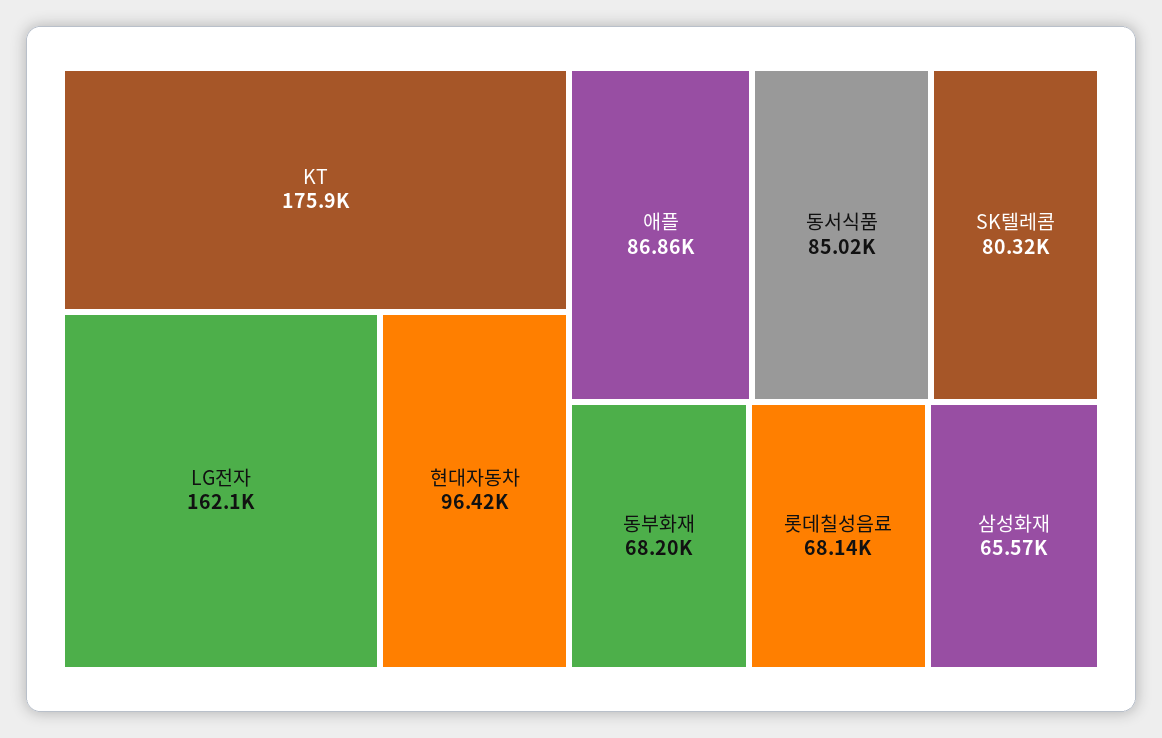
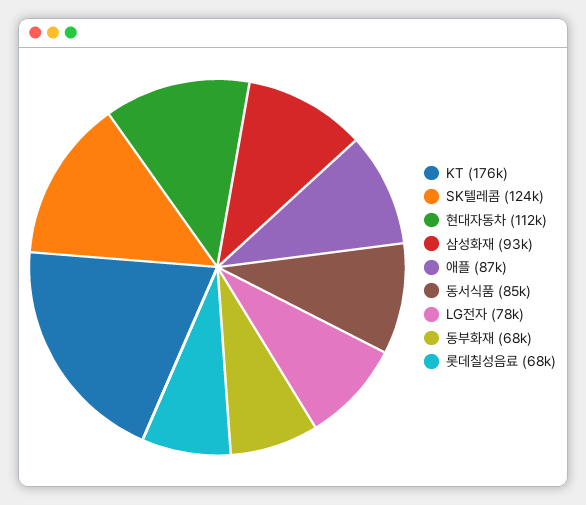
  {
    "KT": 175900,
-   "LG전자": 162100,
+   "LG전자": 78000,
-   "현대자동차": 96420,
+   "현대자동차": 112000,
    "애플": 86860,
    "동서식품": 85020,
-   "SK텔레콤": 80320,
+   "SK텔레콤": 124000,
    "동부화재": 68200,
    "롯데칠성음료": 68140,
-   "삼성화재": 65570
+   "삼성화재": 93000
  }

